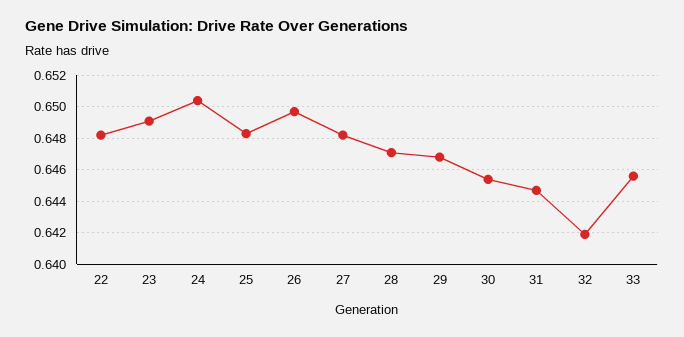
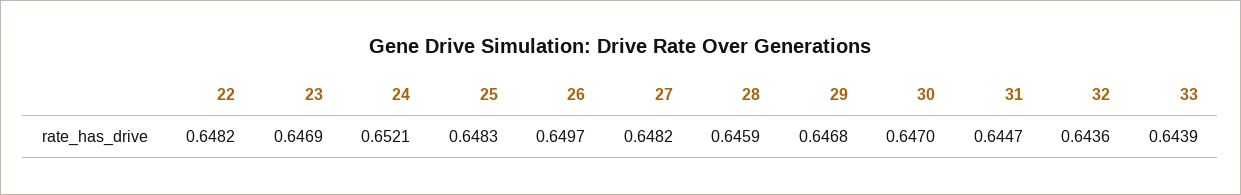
  {
    "22": 0.6482,
-   "23": 0.649,
+   "23": 0.6469,
-   "24": 0.6505,
+   "24": 0.6521,
    "25": 0.6483,
    "26": 0.6497,
    "27": 0.6482,
-   "28": 0.647,
+   "28": 0.6459,
    "29": 0.6468,
-   "30": 0.6455,
+   "30": 0.647,
    "31": 0.6447,
-   "32": 0.642,
+   "32": 0.6436,
-   "33": 0.6455
+   "33": 0.6439
  }

